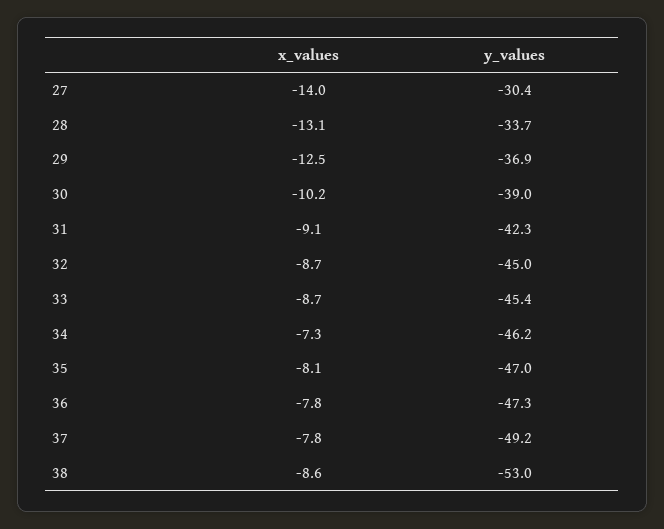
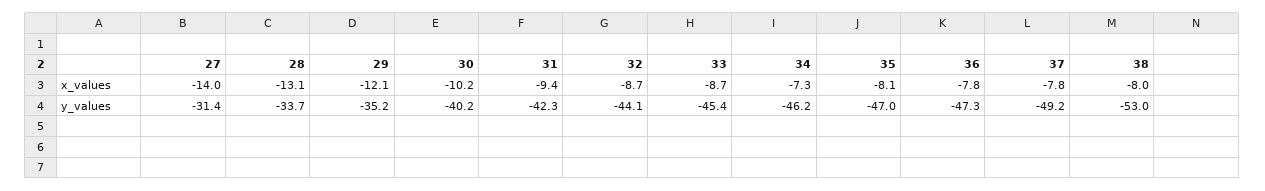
  {
    "x_values": {
      "27": -14,
      "28": -13.1,
-     "29": -12.5,
+     "29": -12.1,
      "30": -10.2,
-     "31": -9.1,
+     "31": -9.4,
      "32": -8.7,
      "33": -8.7,
      "34": -7.3,
      "35": -8.1,
      "36": -7.8,
      "37": -7.8,
-     "38": -8.6
+     "38": -8
    },
    "y_values": {
-     "27": -30.4,
+     "27": -31.4,
      "28": -33.7,
-     "29": -36.9,
+     "29": -35.2,
-     "30": -39,
+     "30": -40.2,
      "31": -42.3,
-     "32": -45,
+     "32": -44.1,
      "33": -45.4,
      "34": -46.2,
      "35": -47,
      "36": -47.3,
      "37": -49.2,
      "38": -53
    }
  }

